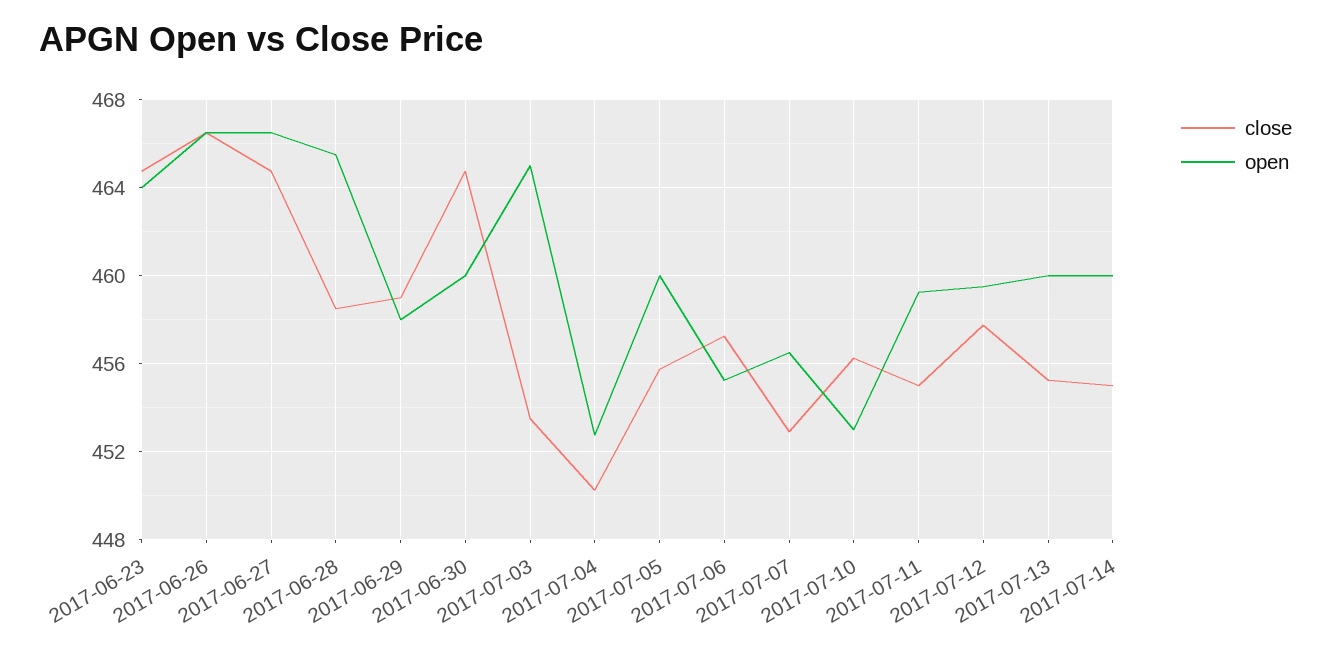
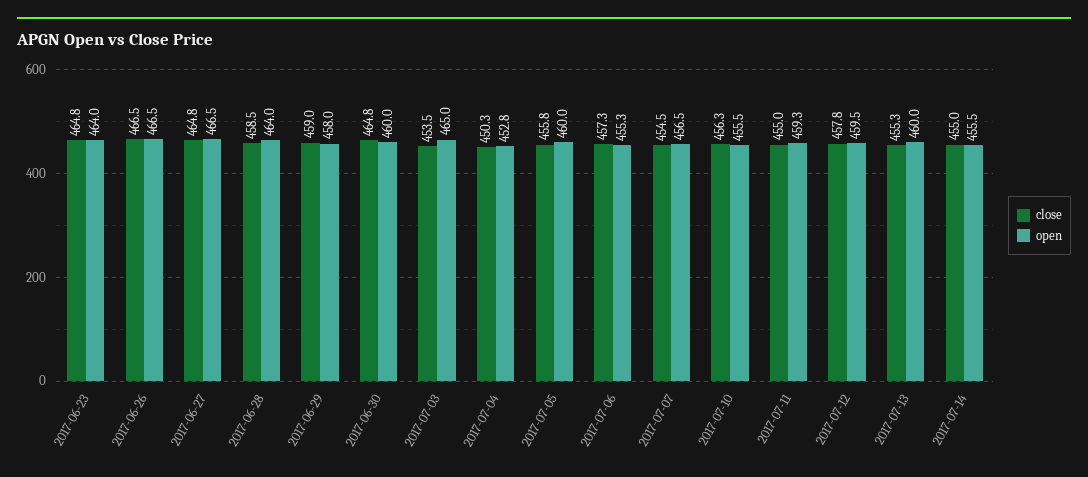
  {
    "close": {
      "2017-06-23": 464.8,
      "2017-06-26": 466.5,
      "2017-06-27": 464.8,
      "2017-06-28": 458.5,
      "2017-06-29": 459,
      "2017-06-30": 464.8,
      "2017-07-03": 453.5,
      "2017-07-04": 450.3,
      "2017-07-05": 455.8,
      "2017-07-06": 457.3,
-     "2017-07-07": 453,
+     "2017-07-07": 454.5,
      "2017-07-10": 456.3,
      "2017-07-11": 455,
      "2017-07-12": 457.8,
      "2017-07-13": 455.3,
      "2017-07-14": 455
    },
    "open": {
      "2017-06-23": 464,
      "2017-06-26": 466.5,
      "2017-06-27": 466.5,
-     "2017-06-28": 465.5,
+     "2017-06-28": 464,
      "2017-06-29": 458,
      "2017-06-30": 460,
      "2017-07-03": 465,
      "2017-07-04": 452.8,
      "2017-07-05": 460,
      "2017-07-06": 455.3,
      "2017-07-07": 456.5,
-     "2017-07-10": 453,
+     "2017-07-10": 455.5,
      "2017-07-11": 459.3,
      "2017-07-12": 459.5,
      "2017-07-13": 460,
-     "2017-07-14": 460
+     "2017-07-14": 455.5
    }
  }

